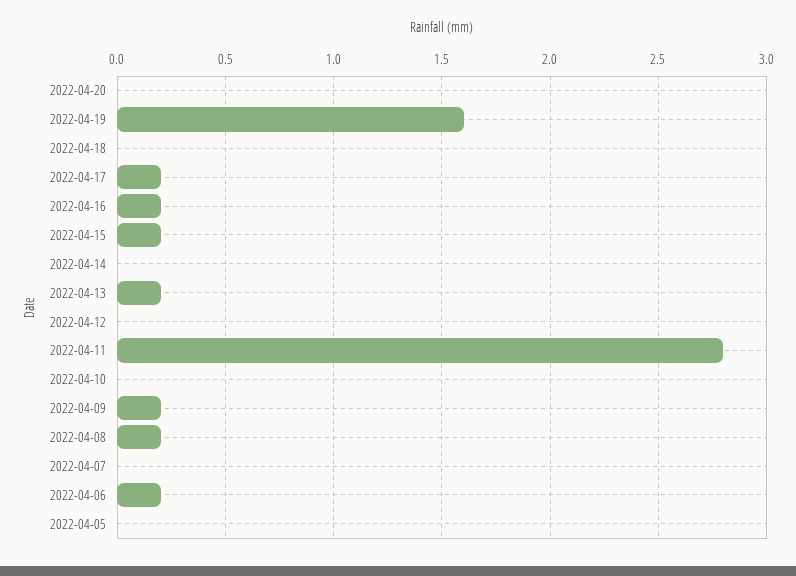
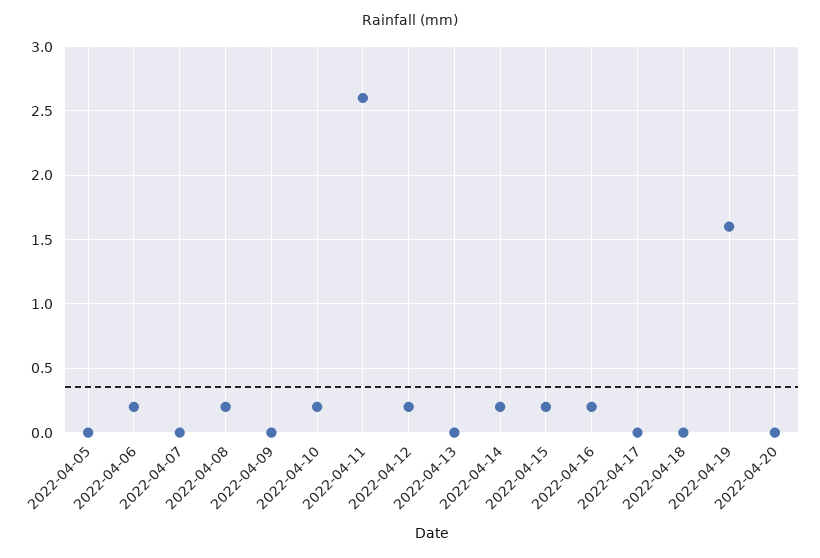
  {
    "2022-04-20": 0,
    "2022-04-19": 1.6,
    "2022-04-18": 0,
-   "2022-04-17": 0.2,
+   "2022-04-17": 0,
    "2022-04-16": 0.2,
    "2022-04-15": 0.2,
-   "2022-04-14": 0,
+   "2022-04-14": 0.2,
-   "2022-04-13": 0.2,
+   "2022-04-13": 0,
-   "2022-04-12": 0,
+   "2022-04-12": 0.2,
-   "2022-04-11": 2.8,
+   "2022-04-11": 2.6,
-   "2022-04-10": 0,
+   "2022-04-10": 0.2,
-   "2022-04-09": 0.2,
+   "2022-04-09": 0,
    "2022-04-08": 0.2,
    "2022-04-07": 0,
    "2022-04-06": 0.2,
    "2022-04-05": 0
  }

